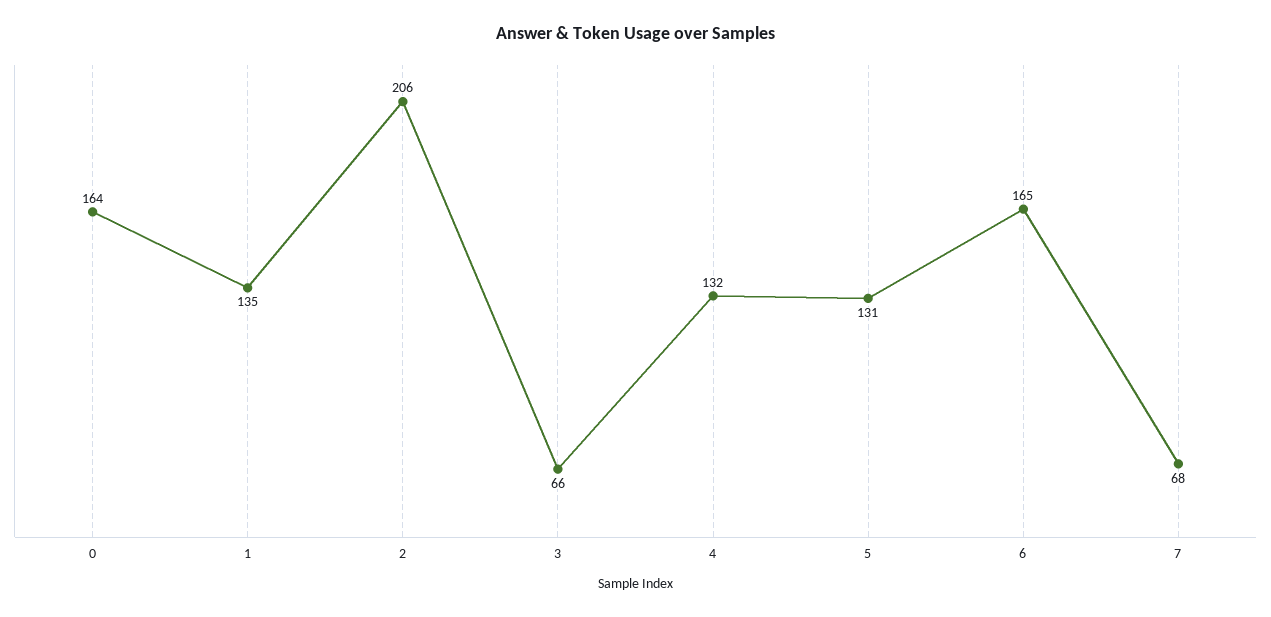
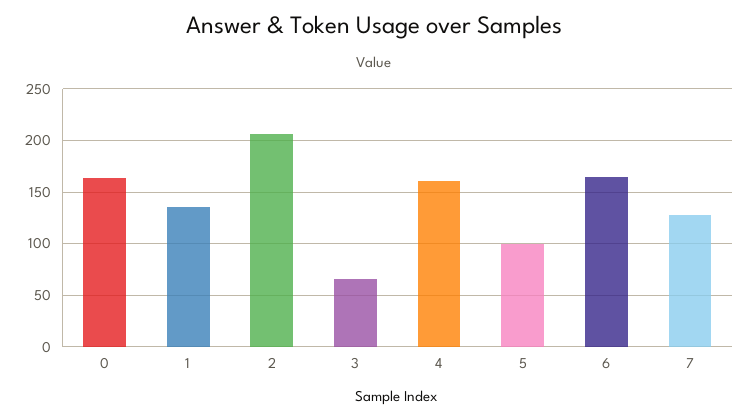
  {
    "0": 164,
    "1": 135,
    "2": 206,
    "3": 66,
-   "4": 132,
+   "4": 160,
-   "5": 131,
+   "5": 100,
    "6": 165,
-   "7": 68
+   "7": 130
  }

